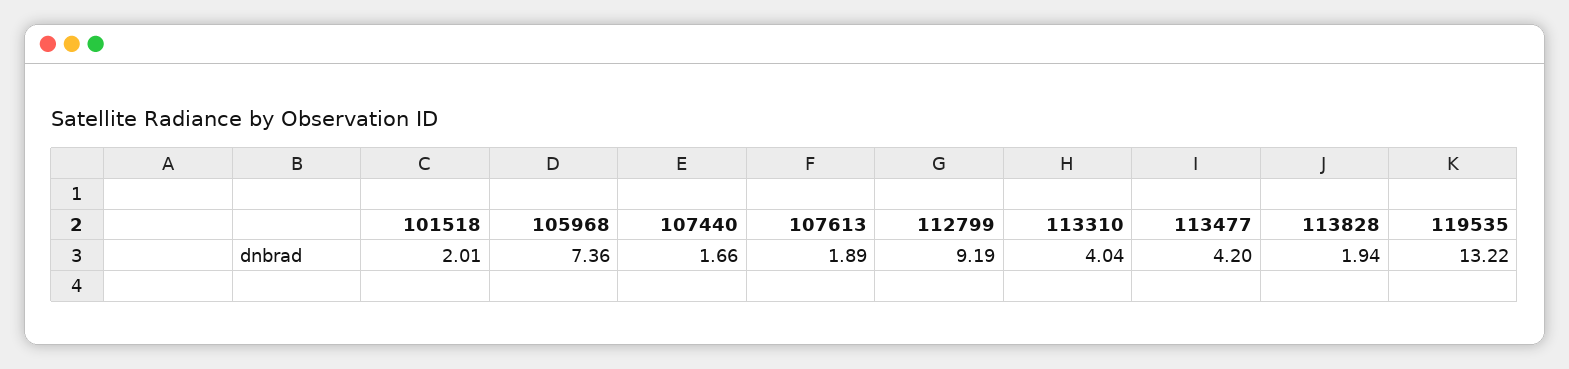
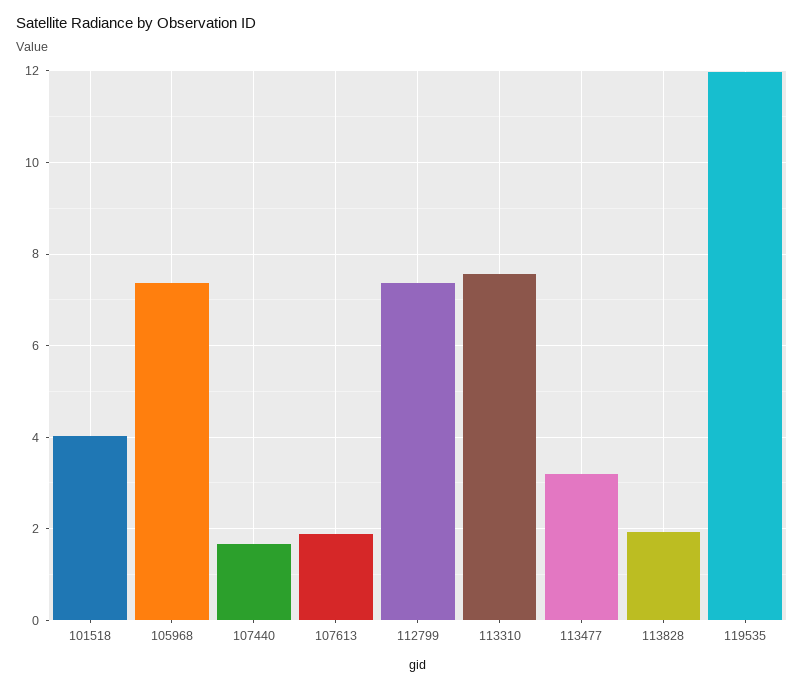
  {
-   "101518": 2.01,
+   "101518": 4,
    "105968": 7.36,
    "107440": 1.66,
    "107613": 1.89,
-   "112799": 9.19,
+   "112799": 7.4,
-   "113310": 4.04,
+   "113310": 7.6,
-   "113477": 4.2,
+   "113477": 3.2,
    "113828": 1.94,
-   "119535": 13.22
+   "119535": 12
  }

